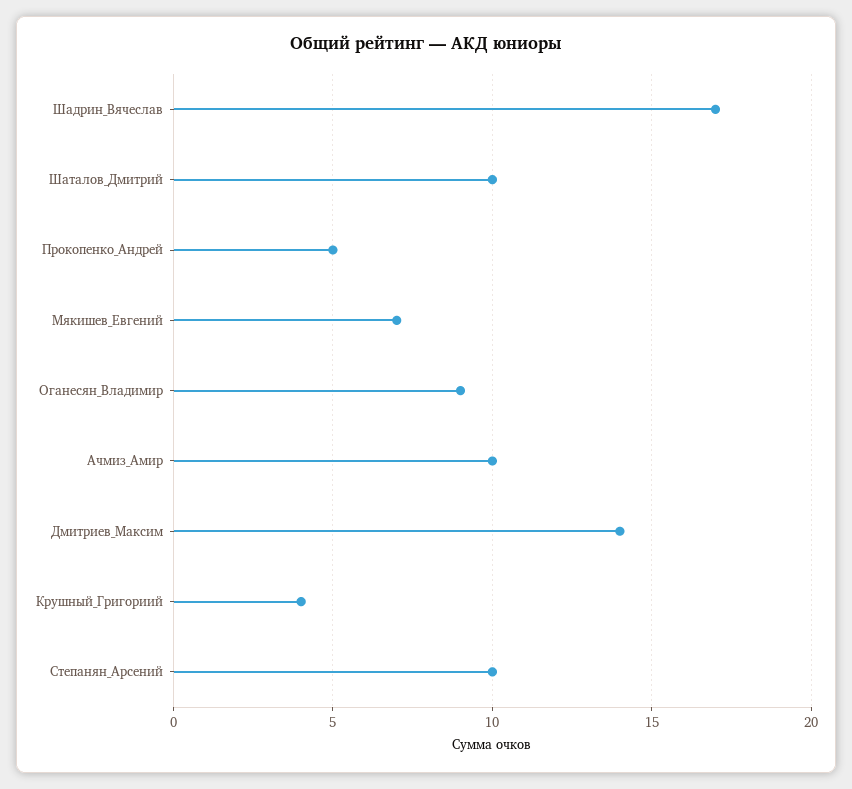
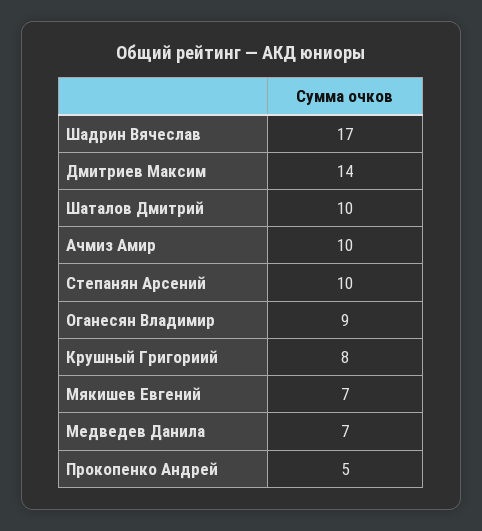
  {
    "Шадрин_Вячеслав": 17,
    "Шаталов_Дмитрий": 10,
    "Прокопенко_Андрей": 5,
    "Мякишев_Евгений": 7,
    "Оганесян_Владимир": 9,
    "Ачмиз_Амир": 10,
    "Дмитриев_Максим": 14,
-   "Крушный_Григориий": 4,
+   "Крушный_Григориий": 8,
-   "Степанян_Арсений": 10
+   "Степанян_Арсений": 10,
+   "Медведев Данила": 7
  }

